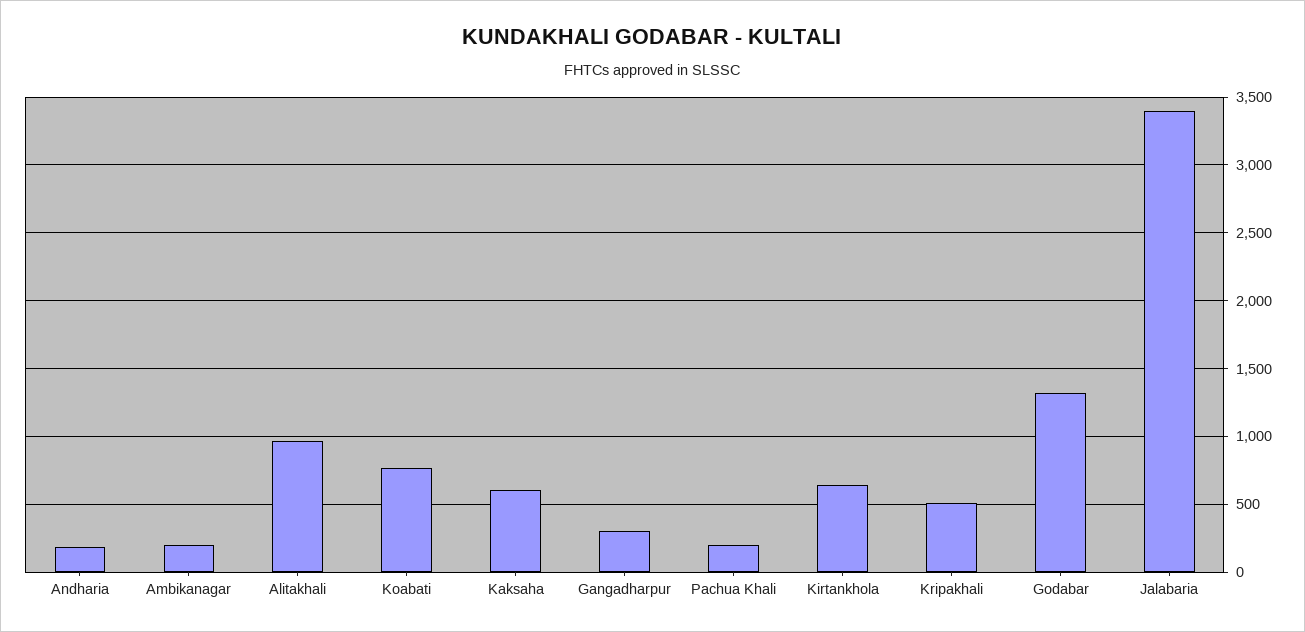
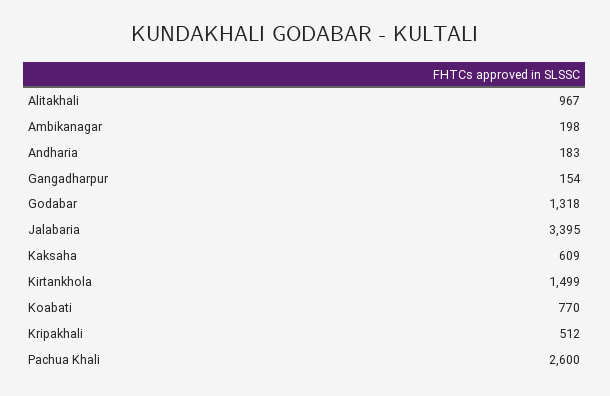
  {
    "Andharia": 183,
    "Ambikanagar": 198,
    "Alitakhali": 967,
    "Koabati": 770,
    "Kaksaha": 609,
-   "Gangadharpur": 300,
+   "Gangadharpur": 154,
-   "Pachua Khali": 200,
+   "Pachua Khali": 2600,
-   "Kirtankhola": 650,
+   "Kirtankhola": 1499,
    "Kripakhali": 512,
    "Godabar": 1318,
    "Jalabaria": 3395
  }

